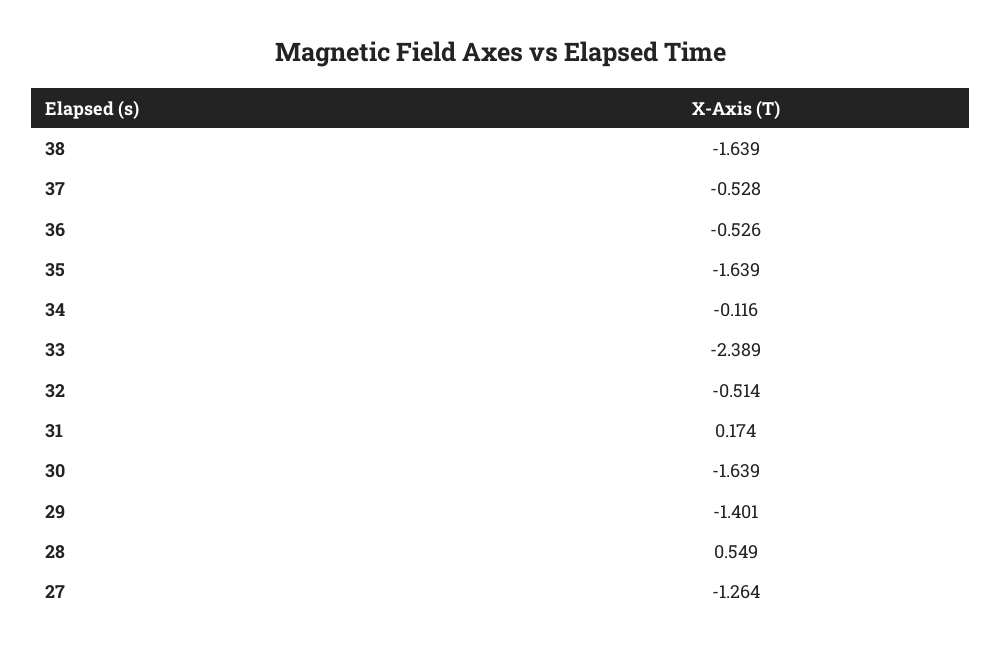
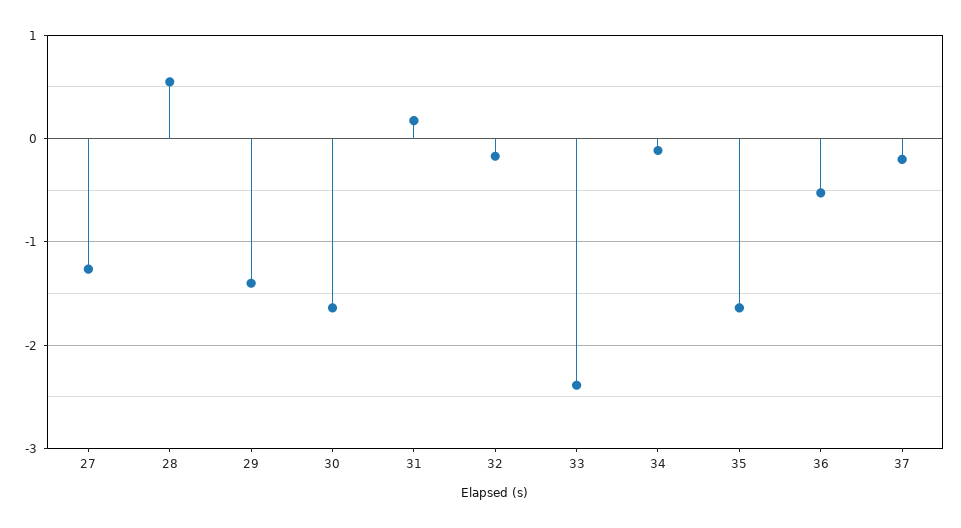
  {
-   "38": -1.639,
-   "37": -0.528,
+   "37": -0.2,
    "36": -0.526,
    "35": -1.639,
    "34": -0.116,
    "33": -2.389,
-   "32": -0.514,
+   "32": -0.2,
    "31": 0.174,
    "30": -1.639,
    "29": -1.401,
    "28": 0.549,
    "27": -1.264
  }

